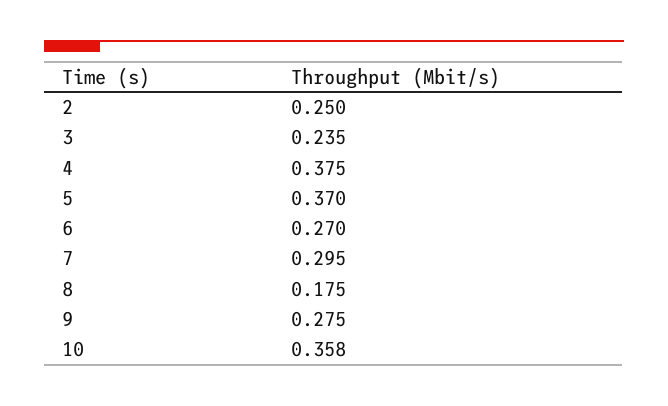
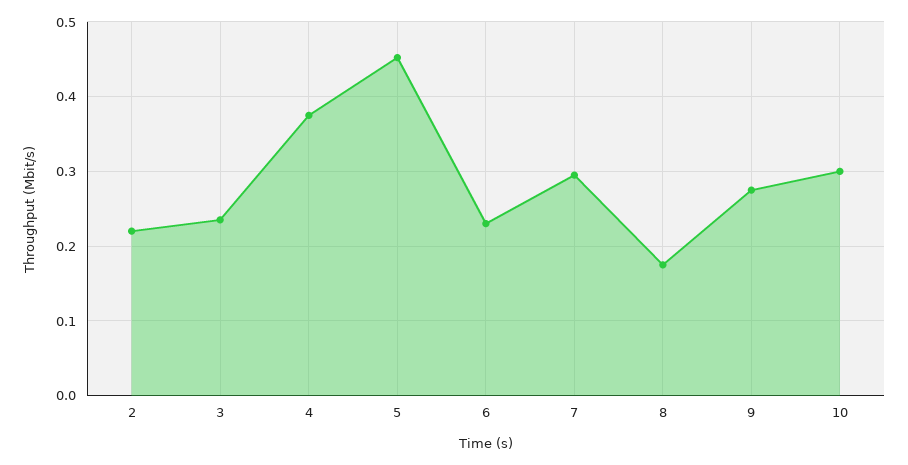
  {
-   "2": 0.25,
+   "2": 0.22,
    "3": 0.235,
    "4": 0.375,
-   "5": 0.37,
+   "5": 0.45,
-   "6": 0.27,
+   "6": 0.23,
    "7": 0.295,
    "8": 0.175,
    "9": 0.275,
-   "10": 0.358
+   "10": 0.3
  }

